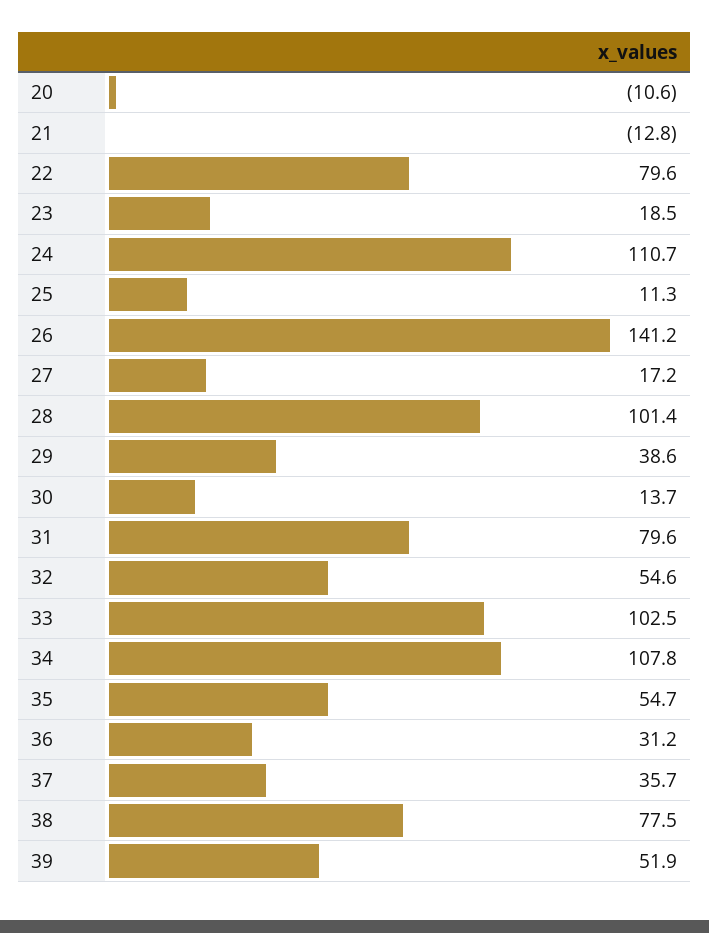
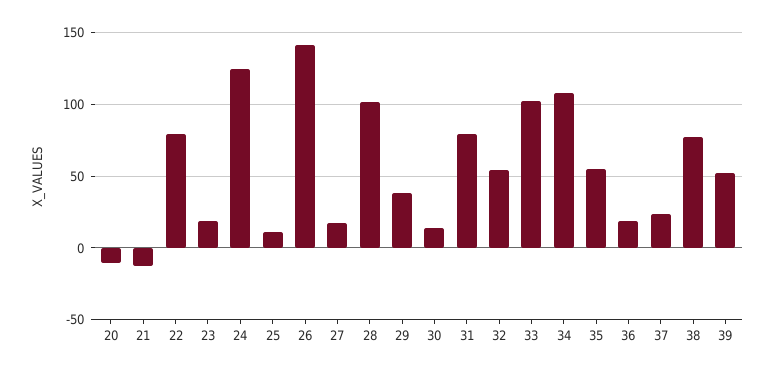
  {
    "20": -10.6,
    "21": -12.8,
    "22": 79.6,
    "23": 18.5,
-   "24": 110.7,
+   "24": 125,
    "25": 11.3,
    "26": 141.2,
    "27": 17.2,
    "28": 101.4,
    "29": 38.6,
    "30": 13.7,
    "31": 79.6,
    "32": 54.6,
    "33": 102.5,
    "34": 107.8,
    "35": 54.7,
-   "36": 31.2,
+   "36": 20,
-   "37": 35.7,
+   "37": 25,
    "38": 77.5,
    "39": 51.9
  }

